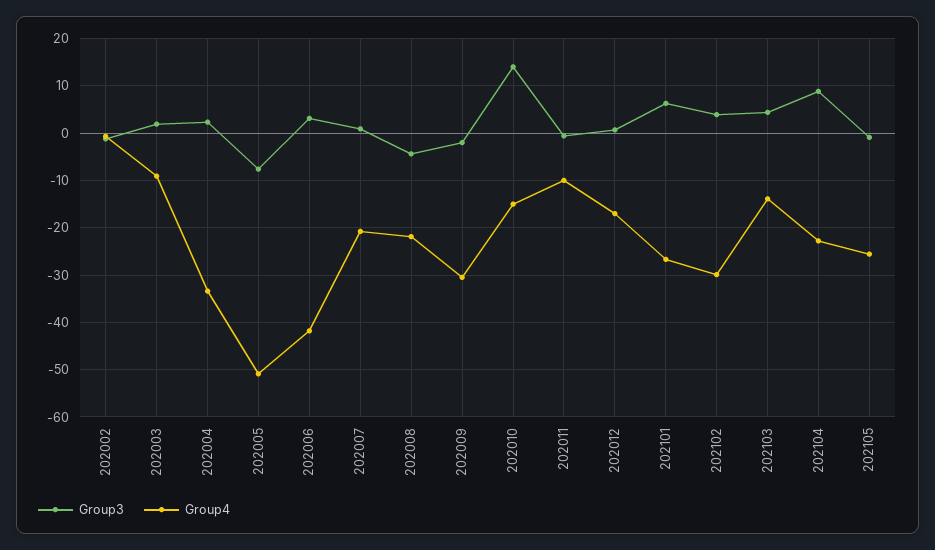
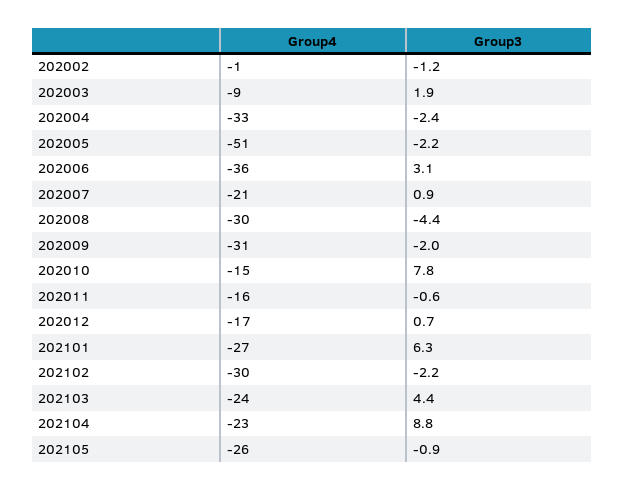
  {
    "Group3": {
      "202002": -1.2,
      "202003": 1.9,
-     "202004": 2,
+     "202004": -2.4,
-     "202005": -8,
+     "202005": -2.2,
      "202006": 3.1,
      "202007": 0.9,
      "202008": -4.4,
      "202009": -2,
-     "202010": 14,
+     "202010": 7.8,
      "202011": -0.6,
      "202012": 0.7,
      "202101": 6.3,
-     "202102": 4,
+     "202102": -2.2,
      "202103": 4.4,
      "202104": 8.8,
      "202105": -0.9
    },
    "Group4": {
      "202002": -1,
      "202003": -9,
      "202004": -33,
      "202005": -51,
-     "202006": -42,
+     "202006": -36,
      "202007": -21,
-     "202008": -22,
+     "202008": -30,
      "202009": -31,
      "202010": -15,
-     "202011": -10,
+     "202011": -16,
      "202012": -17,
      "202101": -27,
      "202102": -30,
-     "202103": -14,
+     "202103": -24,
      "202104": -23,
      "202105": -26
    }
  }

